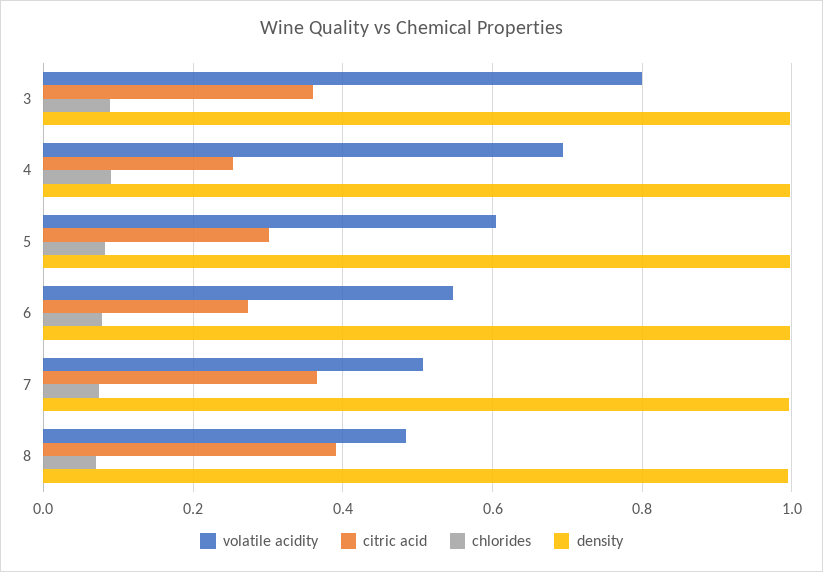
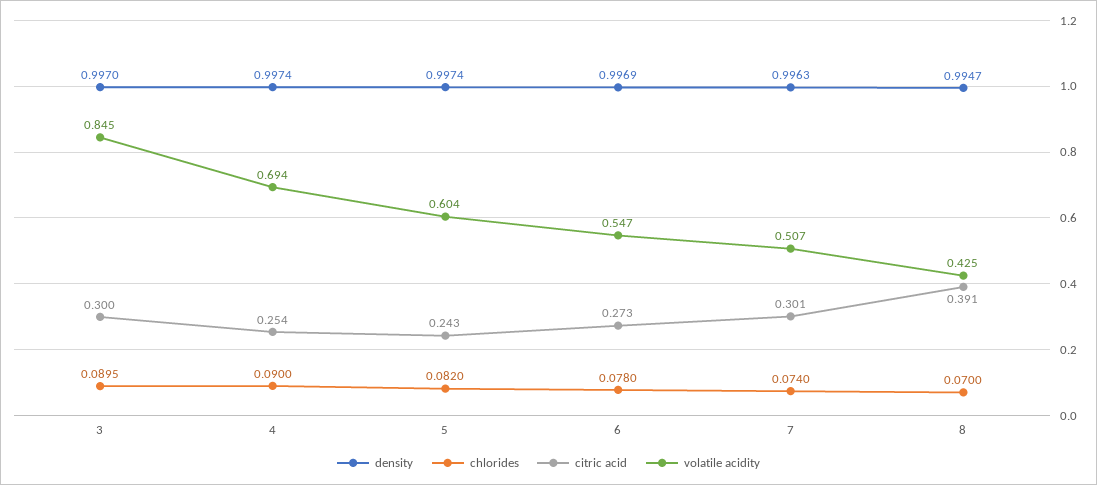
  {
    "volatile acidity": {
-     "3": 0.8,
+     "3": 0.845,
      "4": 0.694,
      "5": 0.604,
      "6": 0.547,
      "7": 0.507,
-     "8": 0.48
+     "8": 0.425
    },
    "citric acid": {
-     "3": 0.36,
+     "3": 0.3,
      "4": 0.254,
-     "5": 0.3,
+     "5": 0.243,
      "6": 0.273,
-     "7": 0.36,
+     "7": 0.301,
      "8": 0.391
    },
    "chlorides": {
      "3": 0.0895,
      "4": 0.09,
      "5": 0.082,
      "6": 0.078,
      "7": 0.074,
      "8": 0.07
    },
    "density": {
      "3": 0.997,
      "4": 0.9974,
      "5": 0.9974,
      "6": 0.9969,
      "7": 0.9963,
      "8": 0.9947
    }
  }

